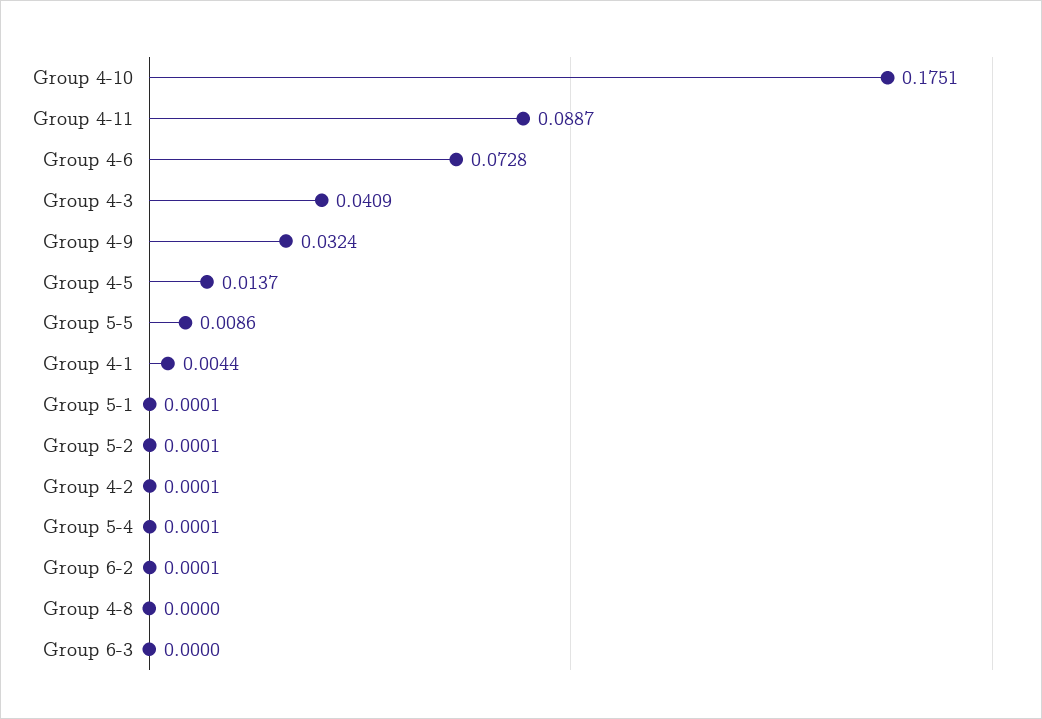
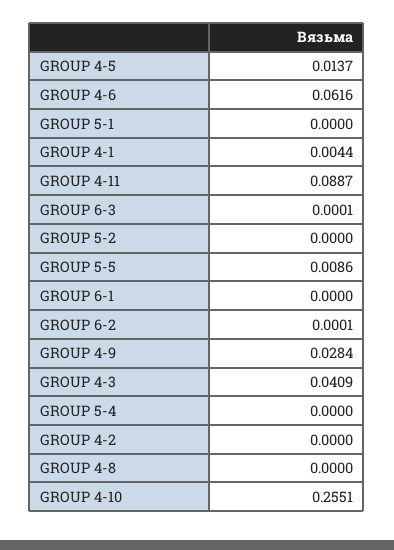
  {
-   "Group 4-10": 0.1751,
+   "Group 4-10": 0.2551,
    "Group 4-11": 0.0887,
-   "Group 4-6": 0.0728,
+   "Group 4-6": 0.0616,
    "Group 4-3": 0.0409,
-   "Group 4-9": 0.0324,
+   "Group 4-9": 0.0284,
    "Group 4-5": 0.0137,
    "Group 5-5": 0.0086,
    "Group 4-1": 0.0044,
-   "Group 5-1": 0.0001,
+   "Group 5-1": 0,
-   "Group 5-2": 0.0001,
+   "Group 5-2": 0,
-   "Group 4-2": 0.0001,
+   "Group 4-2": 0,
-   "Group 5-4": 0.0001,
+   "Group 5-4": 0,
    "Group 6-2": 0.0001,
    "Group 4-8": 0,
-   "Group 6-3": 0
+   "Group 6-3": 0.0001,
+   "GROUP 6-1": 0
  }

